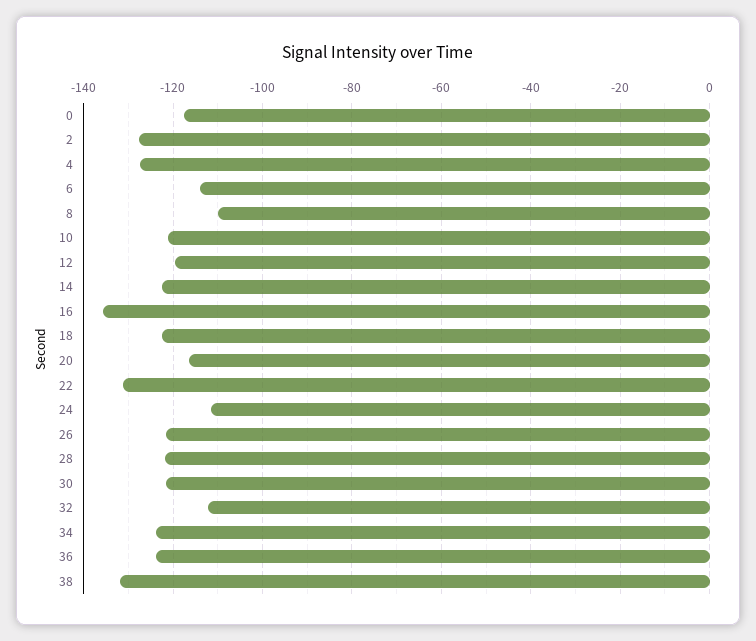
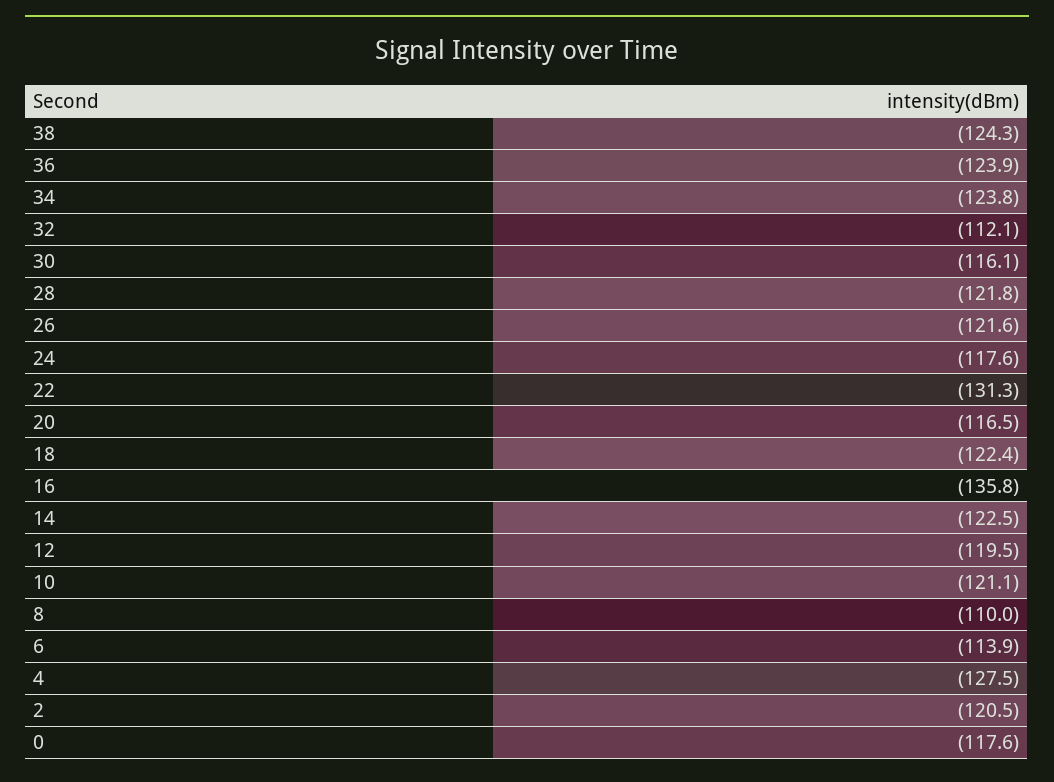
  {
    "0": -117.6,
-   "2": -128,
+   "2": -120.5,
    "4": -127.5,
    "6": -113.9,
    "8": -110,
    "10": -121.1,
    "12": -119.5,
    "14": -122.5,
    "16": -135.8,
    "18": -122.4,
    "20": -116.5,
    "22": -131.3,
-   "24": -112,
+   "24": -117.6,
    "26": -121.6,
    "28": -121.8,
-   "30": -122,
+   "30": -116.1,
    "32": -112.1,
    "34": -123.8,
    "36": -123.9,
-   "38": -132
+   "38": -124.3
  }

